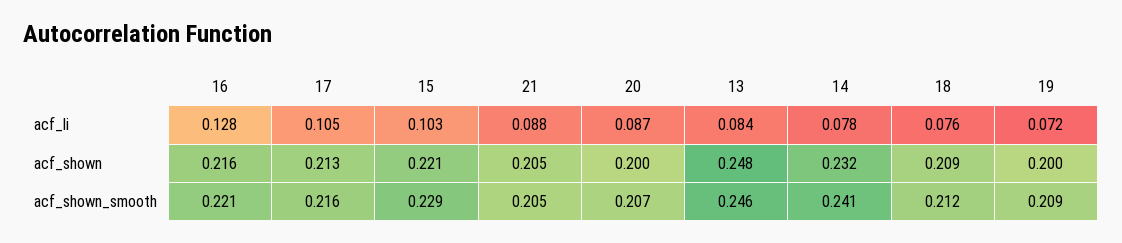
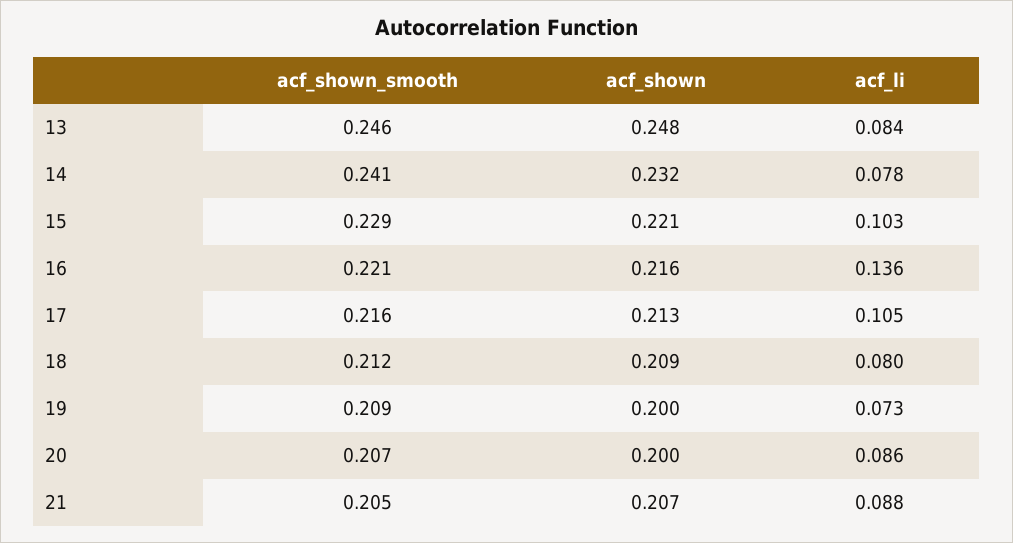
  {
    "16": {
-     "acf_li": 0.128,
+     "acf_li": 0.136,
      "acf_shown": 0.216,
      "acf_shown_smooth": 0.221
    },
    "17": {
      "acf_li": 0.105,
      "acf_shown": 0.213,
      "acf_shown_smooth": 0.216
    },
    "15": {
      "acf_li": 0.103,
      "acf_shown": 0.221,
      "acf_shown_smooth": 0.229
    },
    "21": {
      "acf_li": 0.088,
-     "acf_shown": 0.205,
+     "acf_shown": 0.207,
      "acf_shown_smooth": 0.205
    },
    "20": {
-     "acf_li": 0.087,
+     "acf_li": 0.086,
      "acf_shown": 0.2,
      "acf_shown_smooth": 0.207
    },
    "13": {
      "acf_li": 0.084,
      "acf_shown": 0.248,
      "acf_shown_smooth": 0.246
    },
    "14": {
      "acf_li": 0.078,
      "acf_shown": 0.232,
      "acf_shown_smooth": 0.241
    },
    "18": {
-     "acf_li": 0.076,
+     "acf_li": 0.08,
      "acf_shown": 0.209,
      "acf_shown_smooth": 0.212
    },
    "19": {
-     "acf_li": 0.072,
+     "acf_li": 0.073,
      "acf_shown": 0.2,
      "acf_shown_smooth": 0.209
    }
  }

